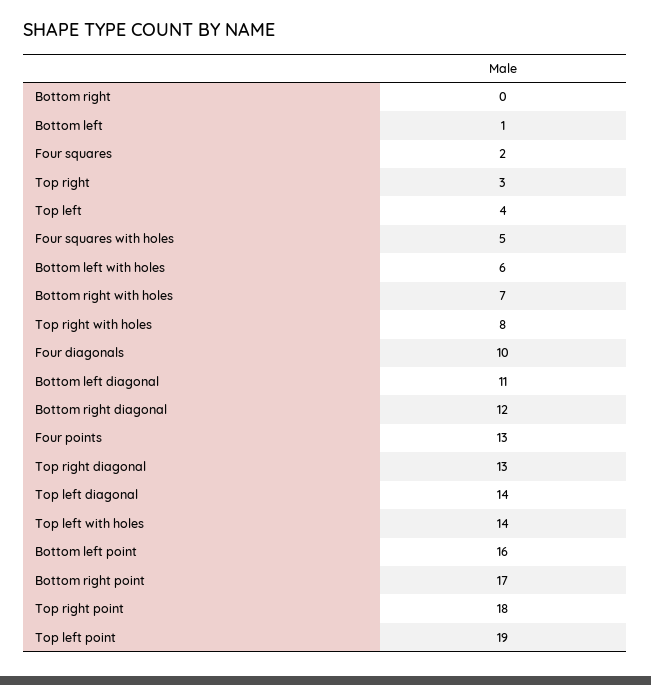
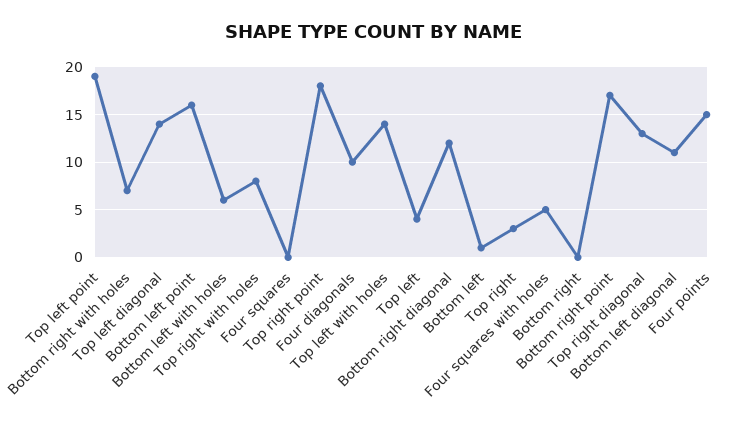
  {
    "Bottom right": 0,
    "Bottom left": 1,
-   "Four squares": 2,
+   "Four squares": 0,
    "Top right": 3,
    "Top left": 4,
    "Four squares with holes": 5,
    "Bottom left with holes": 6,
    "Bottom right with holes": 7,
    "Top right with holes": 8,
    "Four diagonals": 10,
    "Bottom left diagonal": 11,
    "Bottom right diagonal": 12,
-   "Four points": 13,
+   "Four points": 15,
    "Top right diagonal": 13,
    "Top left diagonal": 14,
    "Top left with holes": 14,
    "Bottom left point": 16,
    "Bottom right point": 17,
    "Top right point": 18,
    "Top left point": 19
  }

